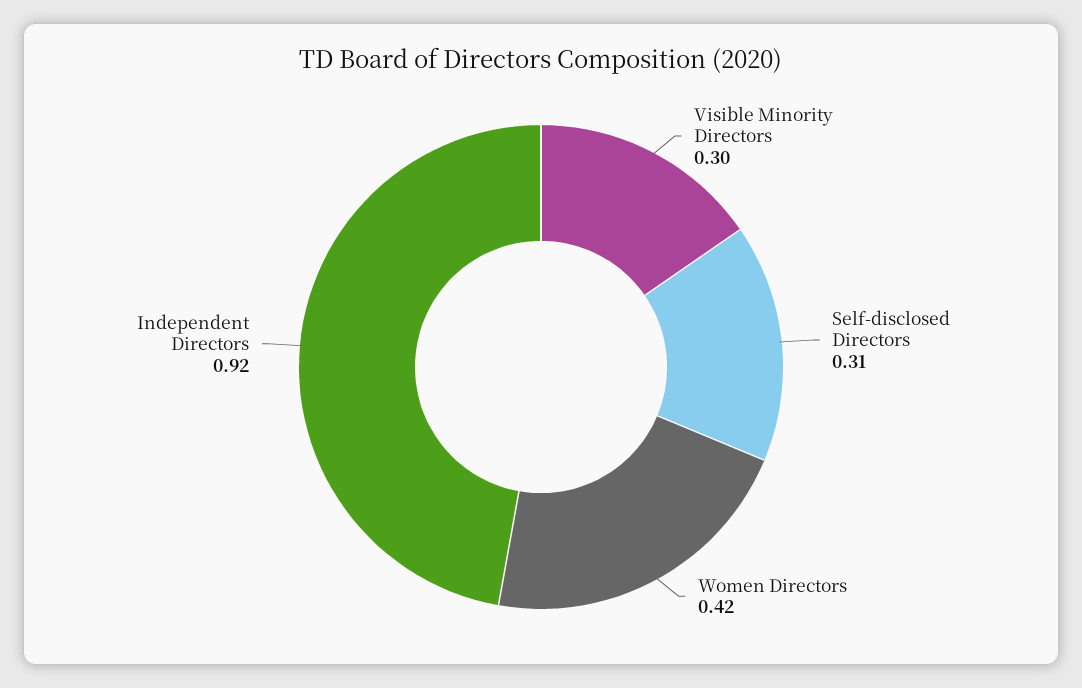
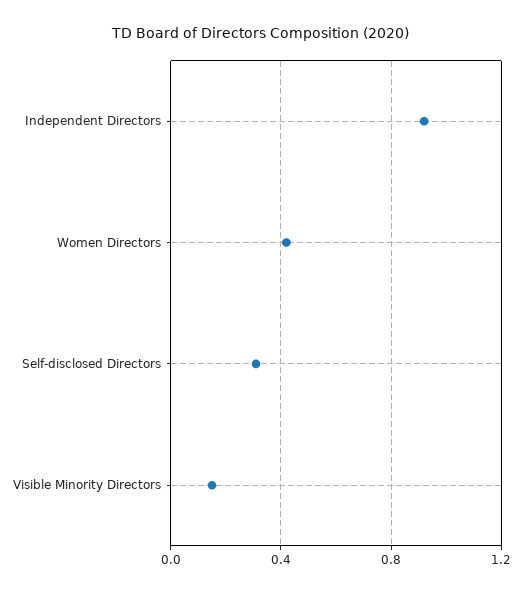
  {
-   "Visible Minority Directors": 0.3,
+   "Visible Minority Directors": 0.15,
    "Self-disclosed Directors": 0.31,
    "Women Directors": 0.42,
    "Independent Directors": 0.92
  }

